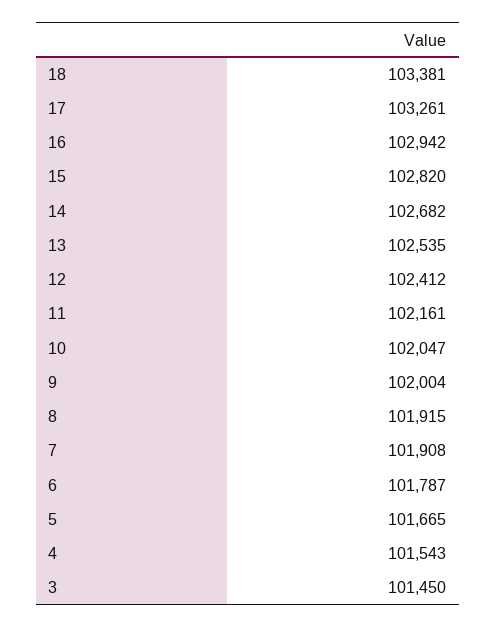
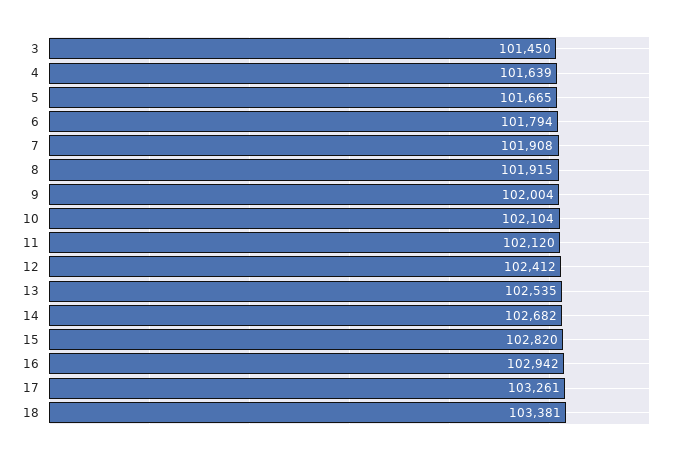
  {
    "18": 103381,
    "17": 103261,
    "16": 102942,
    "15": 102820,
    "14": 102682,
    "13": 102535,
    "12": 102412,
-   "11": 102161,
+   "11": 102120,
-   "10": 102047,
+   "10": 102104,
    "9": 102004,
    "8": 101915,
    "7": 101908,
-   "6": 101787,
+   "6": 101794,
    "5": 101665,
-   "4": 101543,
+   "4": 101639,
    "3": 101450
  }

